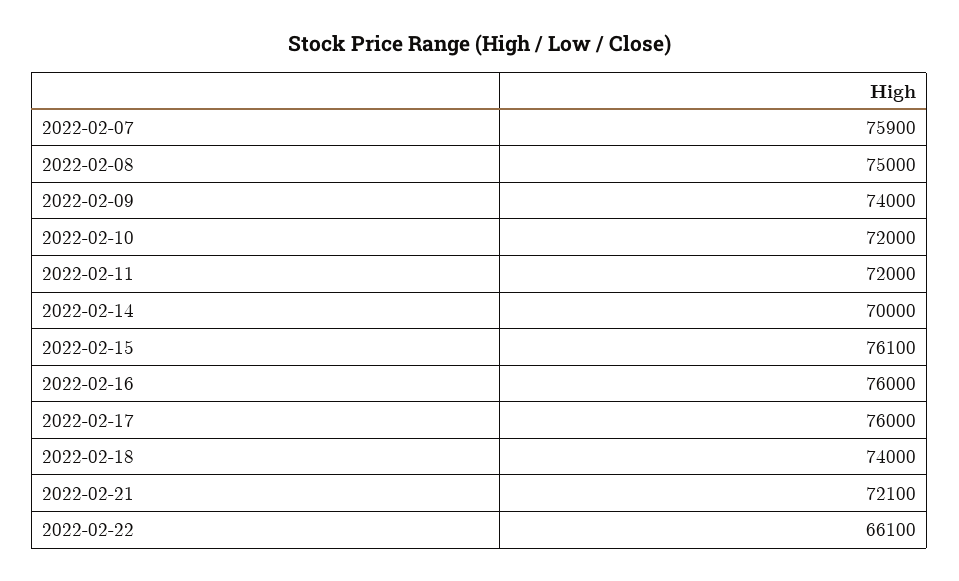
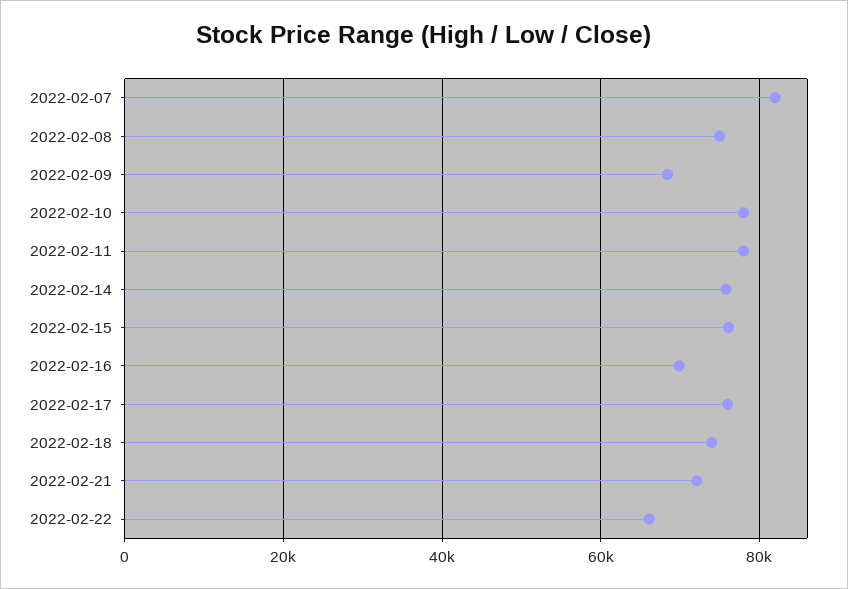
  {
-   "2022-02-07": 75900,
+   "2022-02-07": 82000,
    "2022-02-08": 75000,
-   "2022-02-09": 74000,
+   "2022-02-09": 68000,
-   "2022-02-10": 72000,
+   "2022-02-10": 78000,
-   "2022-02-11": 72000,
+   "2022-02-11": 78000,
-   "2022-02-14": 70000,
+   "2022-02-14": 76000,
    "2022-02-15": 76100,
-   "2022-02-16": 76000,
+   "2022-02-16": 70000,
    "2022-02-17": 76000,
    "2022-02-18": 74000,
    "2022-02-21": 72100,
    "2022-02-22": 66100
  }

